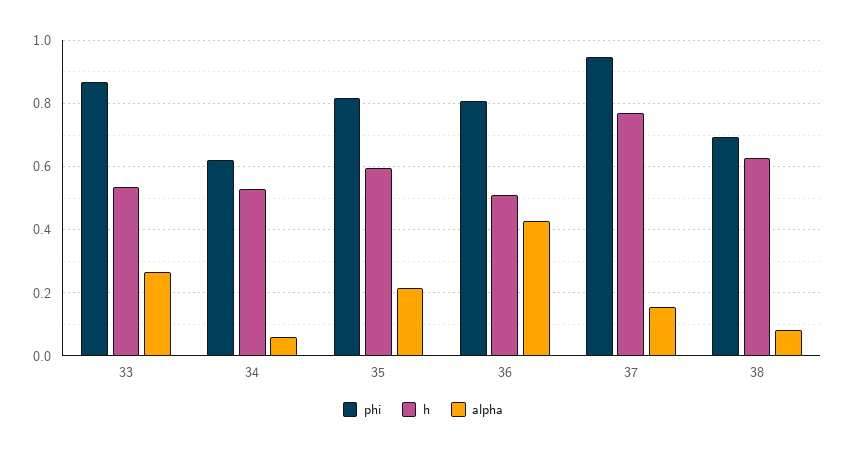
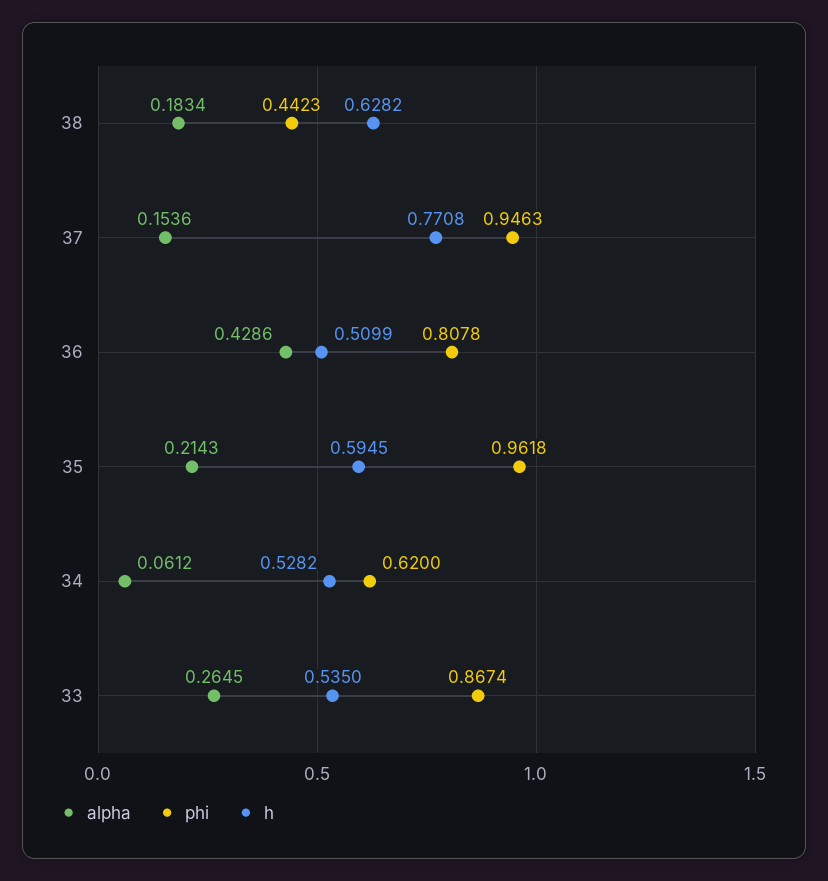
  {
    "phi": {
      "33": 0.8674,
      "34": 0.62,
-     "35": 0.82,
+     "35": 0.9618,
      "36": 0.8078,
      "37": 0.9463,
-     "38": 0.7
+     "38": 0.4423
    },
    "h": {
      "33": 0.535,
      "34": 0.5282,
      "35": 0.5945,
      "36": 0.5099,
      "37": 0.7708,
      "38": 0.6282
    },
    "alpha": {
      "33": 0.2645,
      "34": 0.0612,
      "35": 0.2143,
      "36": 0.4286,
      "37": 0.1536,
-     "38": 0.08
+     "38": 0.1834
    }
  }

